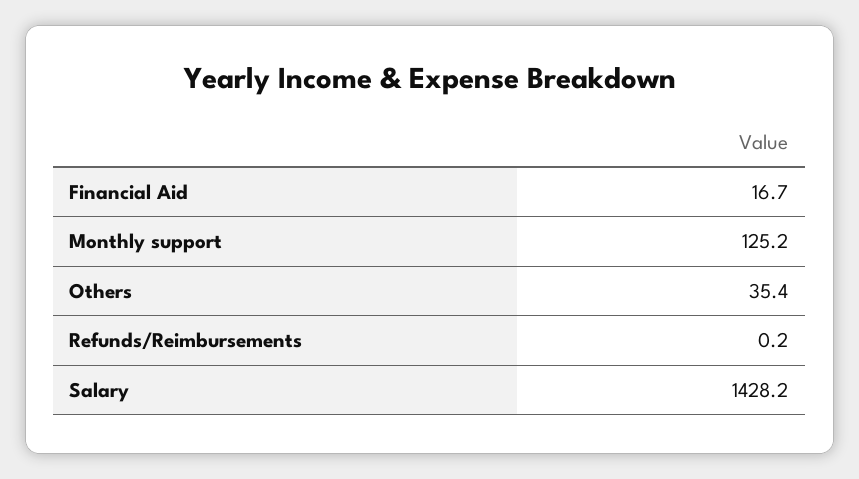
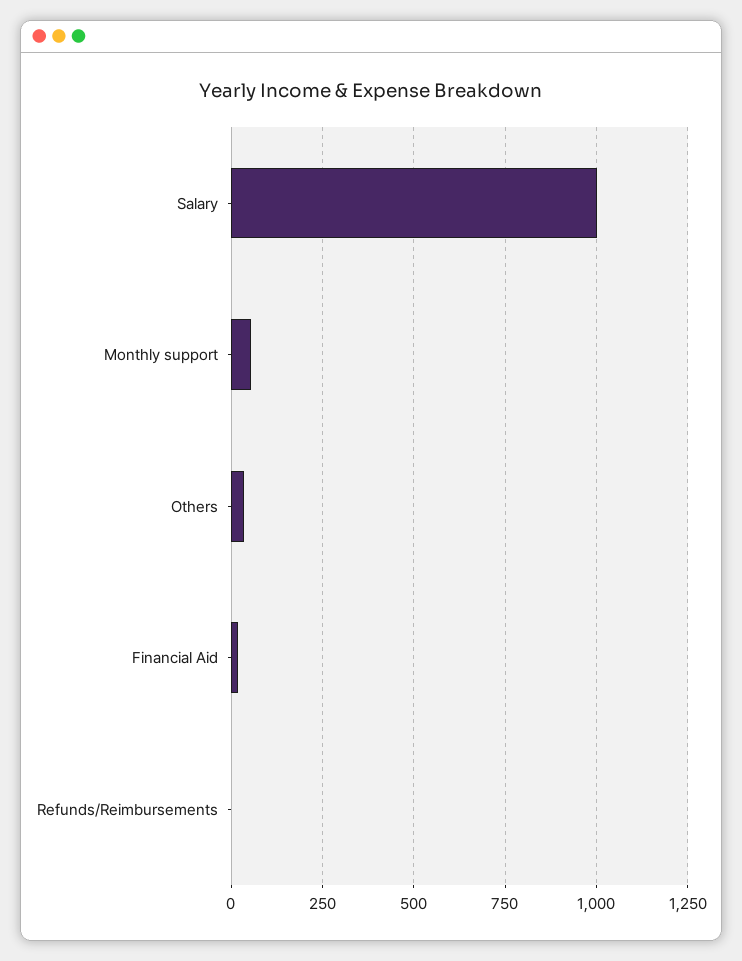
  {
    "Financial Aid": 16.7,
-   "Monthly support": 125.2,
+   "Monthly support": 50,
    "Others": 35.4,
    "Refunds/Reimbursements": 0.2,
-   "Salary": 1428.2
+   "Salary": 1000
  }

